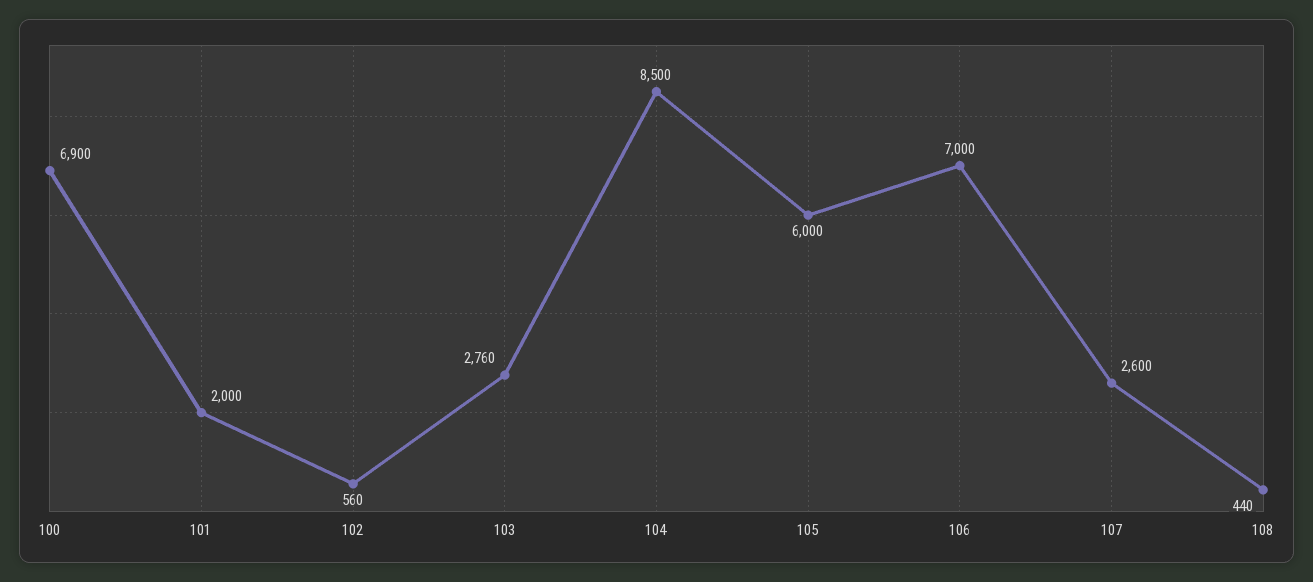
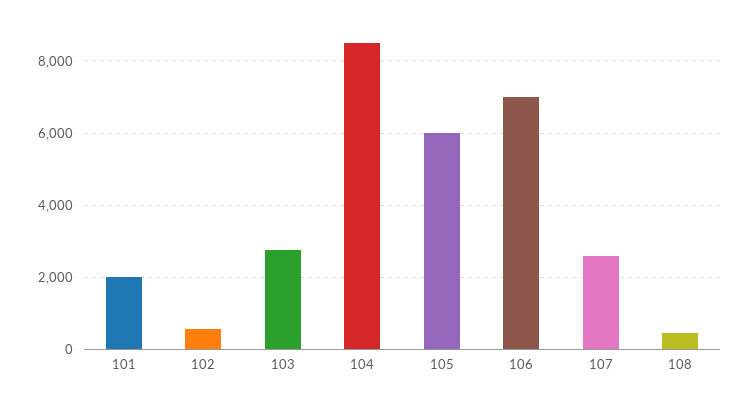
  {
-   "100": 6900,
    "101": 2000,
    "102": 560,
    "103": 2760,
    "104": 8500,
    "105": 6000,
    "106": 7000,
    "107": 2600,
    "108": 440
  }

